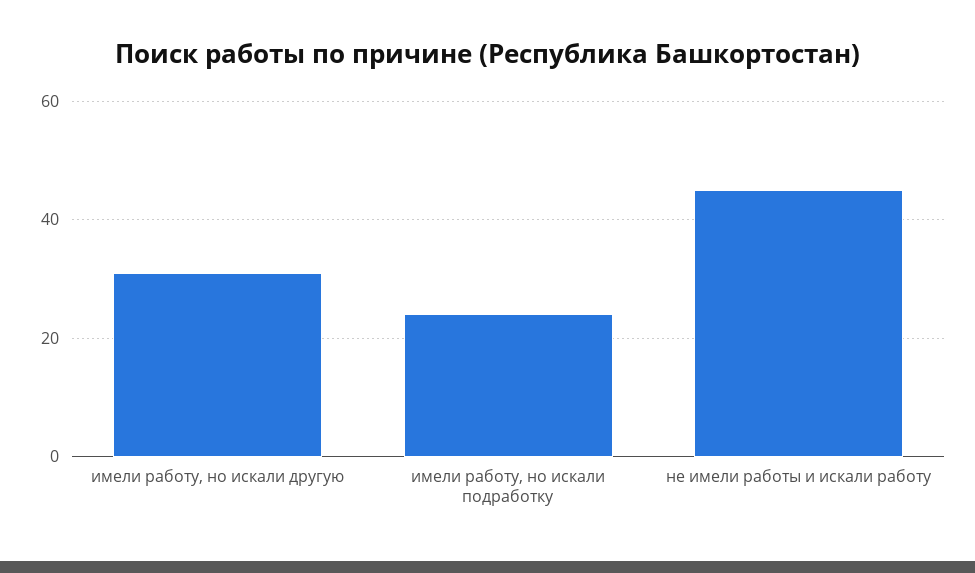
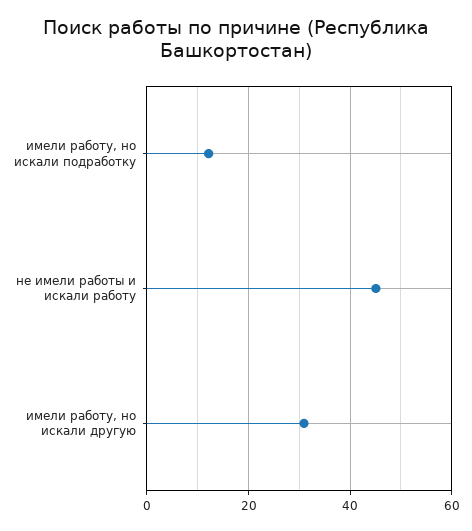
  {
    "имели работу, но искали другую": 30,
-   "имели работу, но искали подработку": 24,
+   "имели работу, но искали подработку": 12,
    "не имели работы и искали работу": 46
  }

